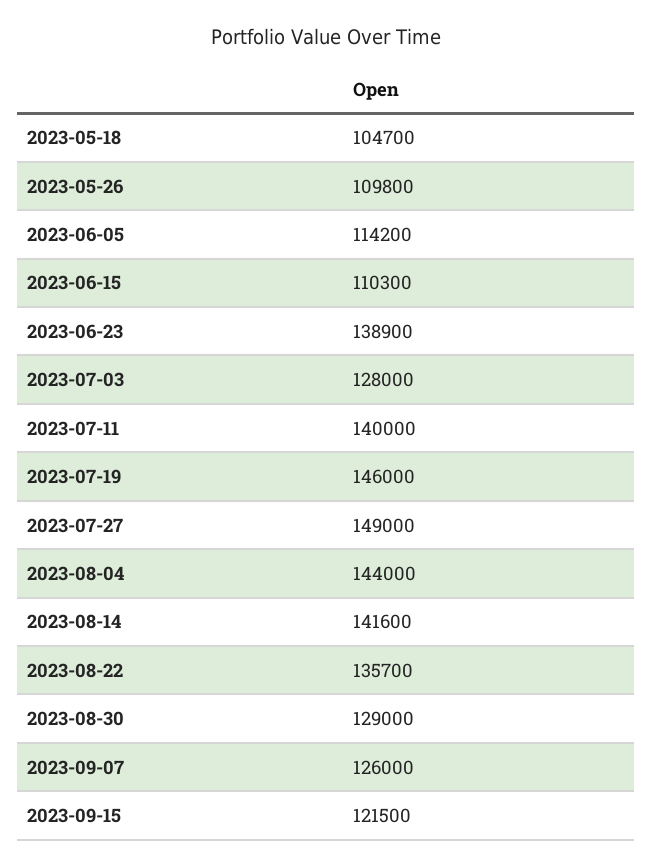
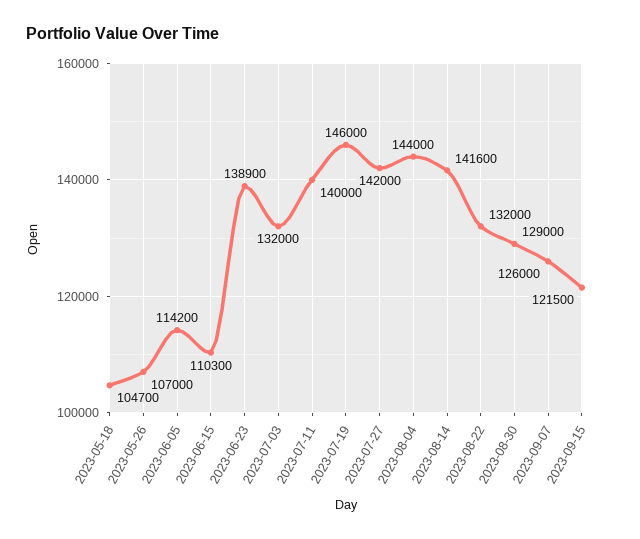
  {
    "2023-05-18": 104700,
-   "2023-05-26": 109800,
+   "2023-05-26": 107000,
    "2023-06-05": 114200,
    "2023-06-15": 110300,
    "2023-06-23": 138900,
-   "2023-07-03": 128000,
+   "2023-07-03": 132000,
    "2023-07-11": 140000,
    "2023-07-19": 146000,
-   "2023-07-27": 149000,
+   "2023-07-27": 142000,
    "2023-08-04": 144000,
    "2023-08-14": 141600,
-   "2023-08-22": 135700,
+   "2023-08-22": 132000,
    "2023-08-30": 129000,
    "2023-09-07": 126000,
    "2023-09-15": 121500
  }

